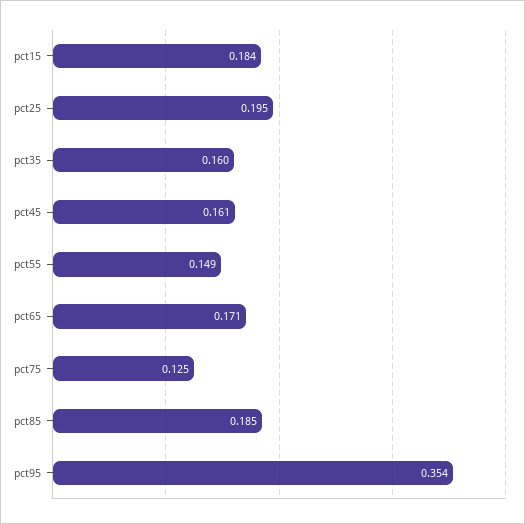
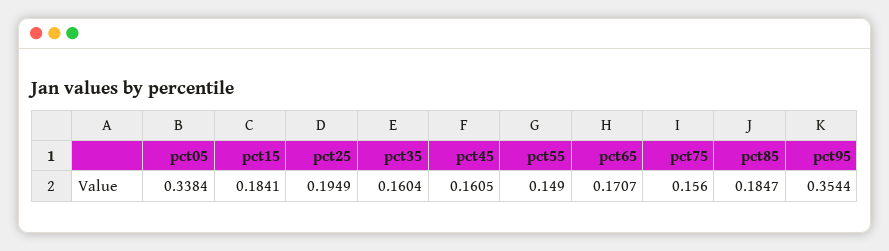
  {
    "pct15": 0.1841,
    "pct25": 0.1949,
    "pct35": 0.1604,
    "pct45": 0.1605,
    "pct55": 0.149,
    "pct65": 0.1707,
-   "pct75": 0.125,
+   "pct75": 0.156,
    "pct85": 0.1847,
-   "pct95": 0.3544
+   "pct95": 0.3544,
+   "pct05": 0.3384
  }

